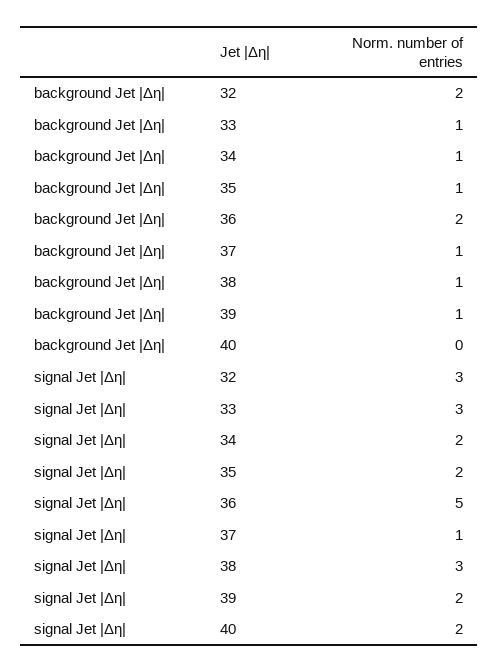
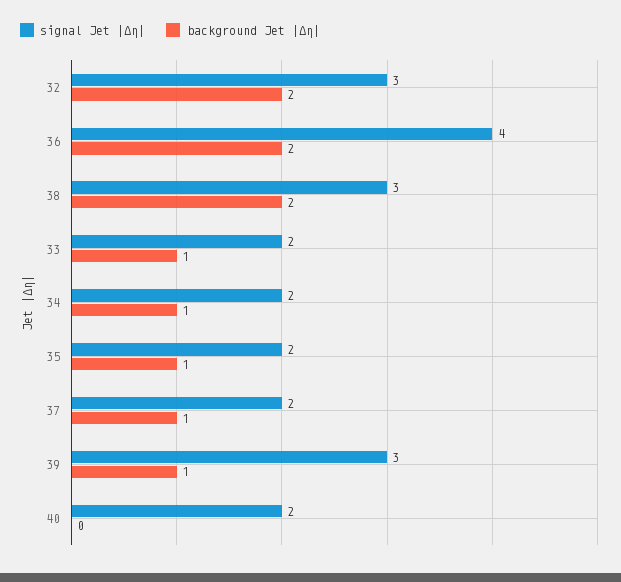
  {
    "background Jet |Δη|": {
      "32": 2,
      "33": 1,
      "34": 1,
      "35": 1,
      "36": 2,
      "37": 1,
-     "38": 1,
+     "38": 2,
      "39": 1,
      "40": 0
    },
    "signal Jet |Δη|": {
      "32": 3,
-     "33": 3,
+     "33": 2,
      "34": 2,
      "35": 2,
-     "36": 5,
+     "36": 4,
-     "37": 1,
+     "37": 2,
      "38": 3,
-     "39": 2,
+     "39": 3,
      "40": 2
    }
  }

